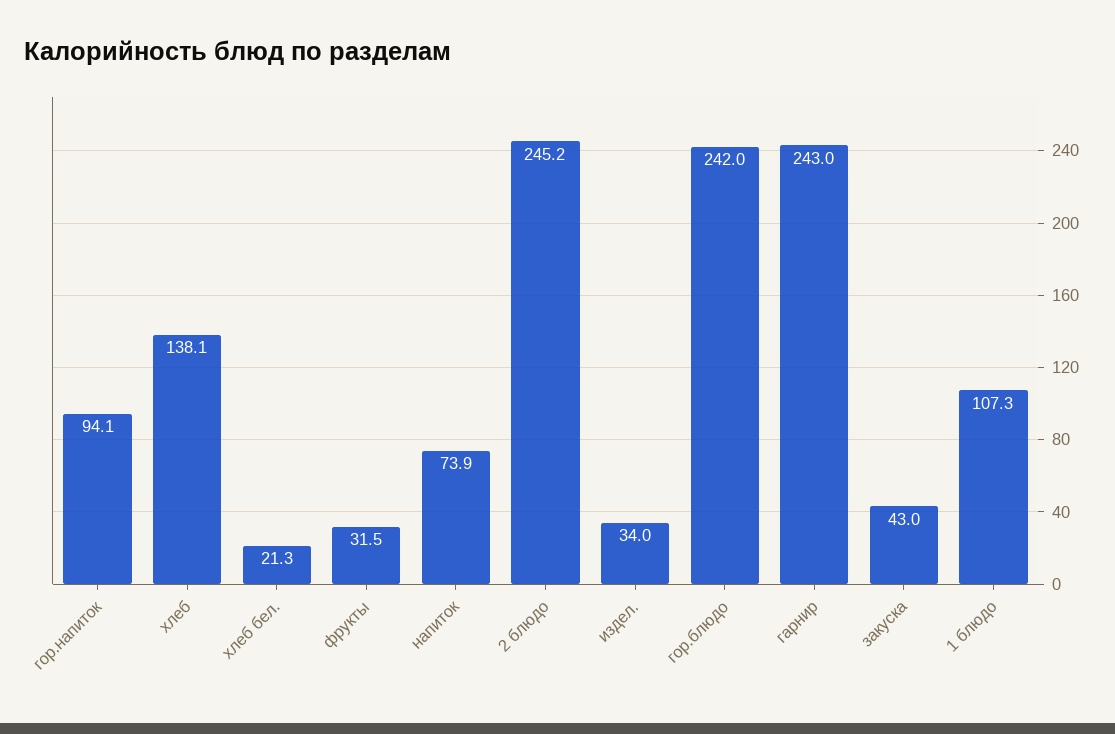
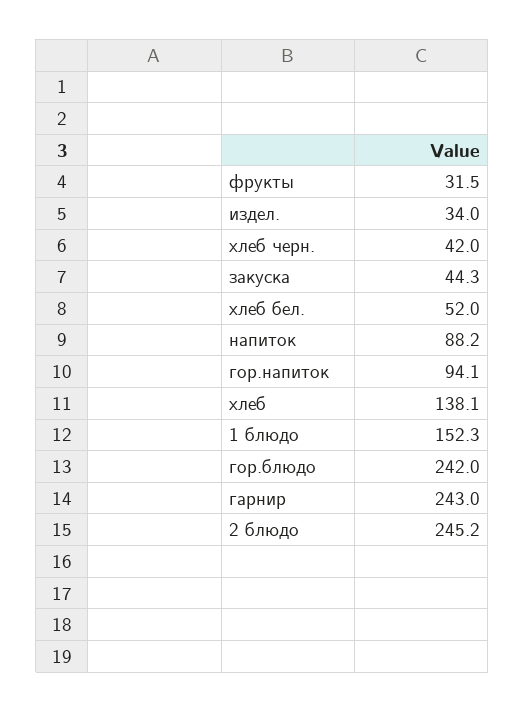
  {
    "гор.напиток": 94.1,
    "хлеб": 138.1,
-   "хлеб бел.": 21.3,
+   "хлеб бел.": 52,
    "фрукты": 31.5,
-   "напиток": 73.9,
+   "напиток": 88.2,
    "2 блюдо": 245.2,
    "издел.": 34,
    "гор.блюдо": 242,
    "гарнир": 243,
-   "закуска": 43,
+   "закуска": 44.3,
-   "1 блюдо": 107.3
+   "1 блюдо": 152.3,
+   "хлеб черн.": 42
  }

